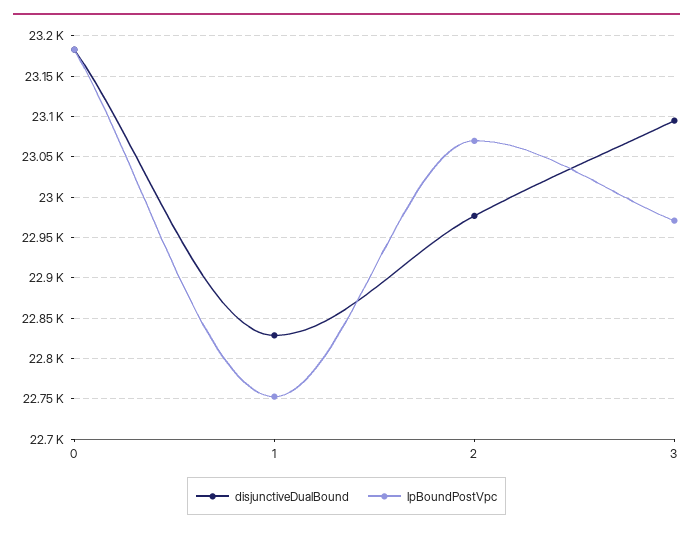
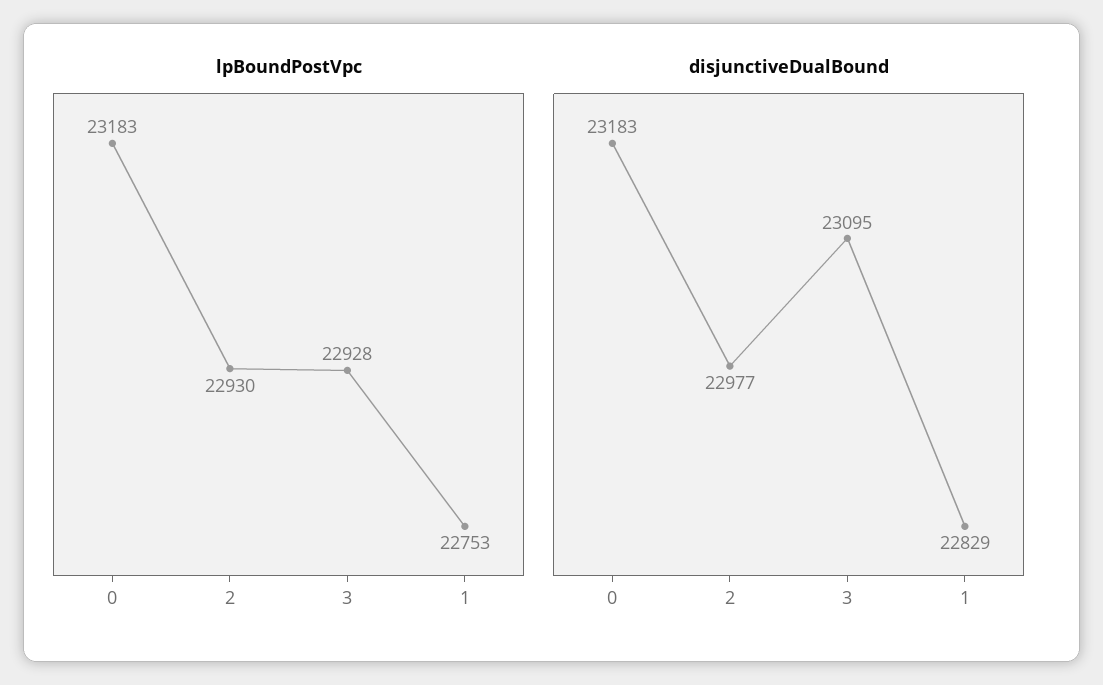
  {
    "disjunctiveDualBound": {
      "0": 23183,
      "1": 22829,
      "2": 22977,
      "3": 23095
    },
    "lpBoundPostVpc": {
      "0": 23183,
      "1": 22753,
-     "2": 23070,
+     "2": 22930,
-     "3": 22970
+     "3": 22928
    }
  }

